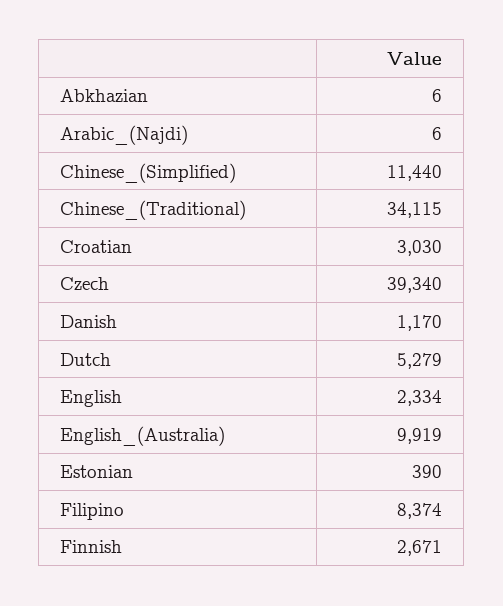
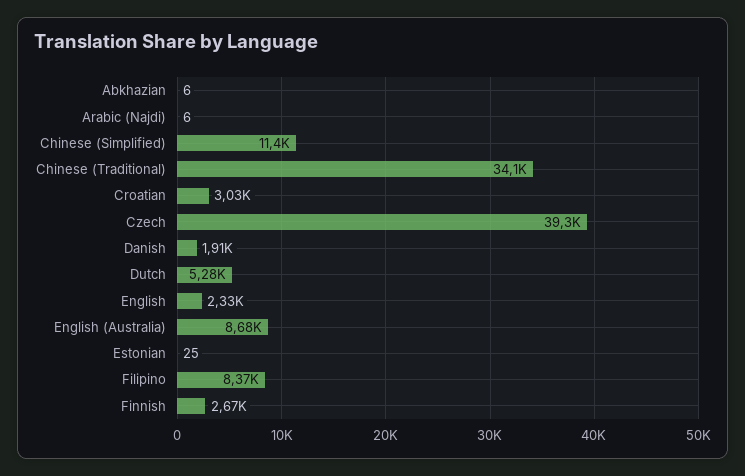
  {
    "Abkhazian": 6,
    "Arabic_(Najdi)": 6,
    "Chinese_(Simplified)": 11440,
    "Chinese_(Traditional)": 34115,
    "Croatian": 3030,
    "Czech": 39340,
-   "Danish": 1170,
+   "Danish": 1910,
    "Dutch": 5279,
    "English": 2334,
-   "English_(Australia)": 9919,
+   "English_(Australia)": 8680,
-   "Estonian": 390,
+   "Estonian": 25,
    "Filipino": 8374,
    "Finnish": 2671
  }

